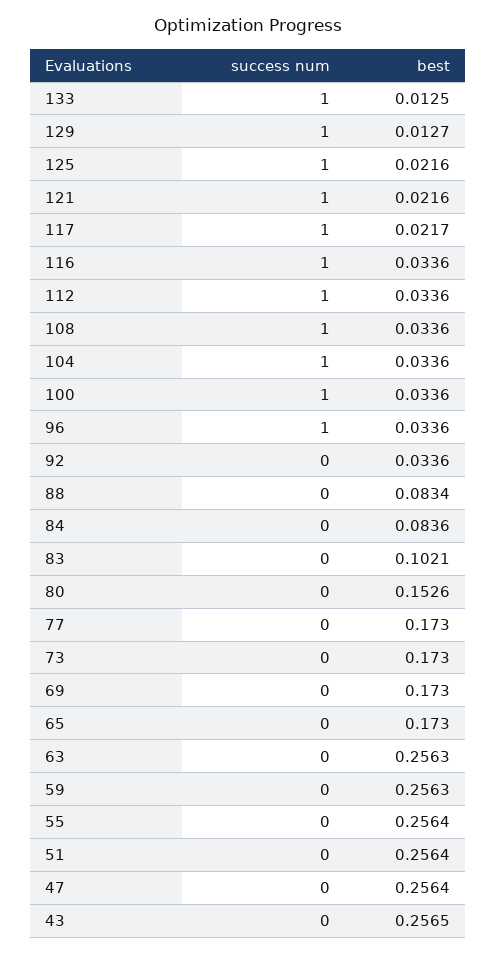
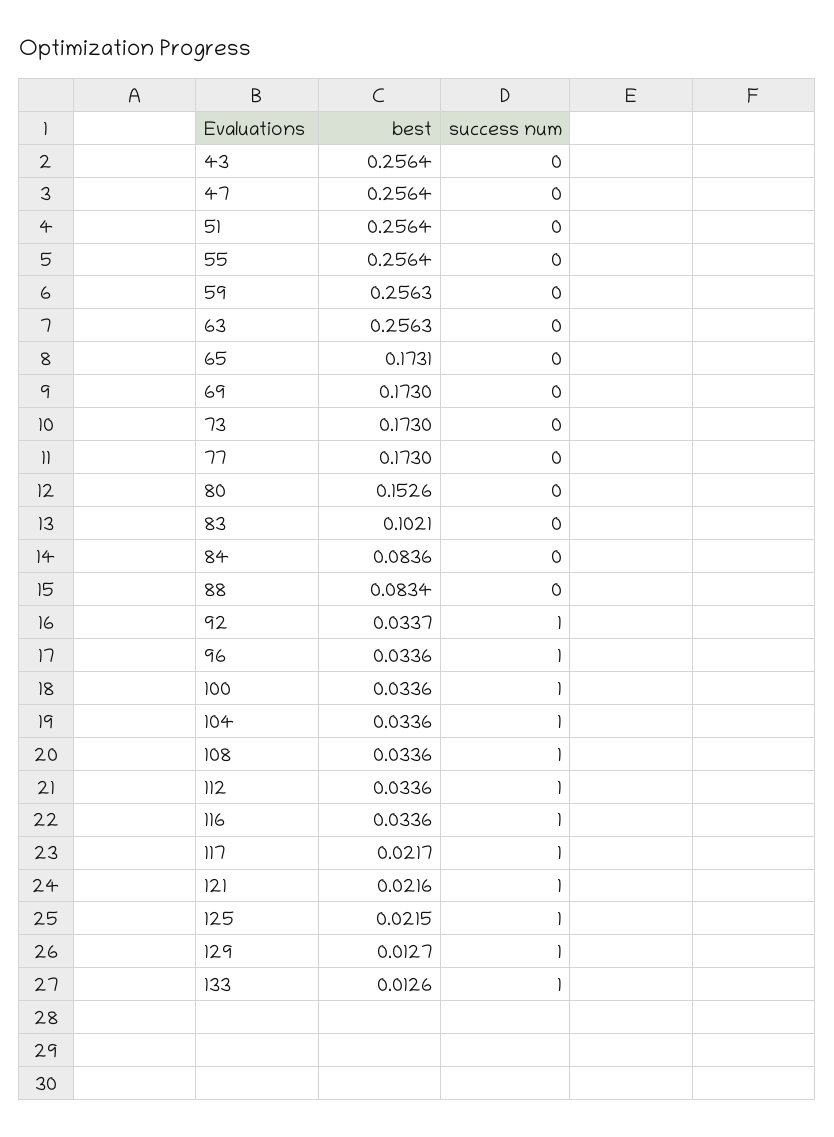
  {
    "success num": {
      "133": 1,
      "129": 1,
      "125": 1,
      "121": 1,
      "117": 1,
      "116": 1,
      "112": 1,
      "108": 1,
      "104": 1,
      "100": 1,
      "96": 1,
-     "92": 0,
+     "92": 1,
      "88": 0,
      "84": 0,
      "83": 0,
      "80": 0,
      "77": 0,
      "73": 0,
      "69": 0,
      "65": 0,
      "63": 0,
      "59": 0,
      "55": 0,
      "51": 0,
      "47": 0,
      "43": 0
    },
    "best": {
-     "133": 0.0125,
+     "133": 0.0126,
      "129": 0.0127,
-     "125": 0.0216,
+     "125": 0.0215,
      "121": 0.0216,
      "117": 0.0217,
      "116": 0.0336,
      "112": 0.0336,
      "108": 0.0336,
      "104": 0.0336,
      "100": 0.0336,
      "96": 0.0336,
-     "92": 0.0336,
+     "92": 0.0337,
      "88": 0.0834,
      "84": 0.0836,
      "83": 0.1021,
      "80": 0.1526,
      "77": 0.173,
      "73": 0.173,
      "69": 0.173,
-     "65": 0.173,
+     "65": 0.1731,
      "63": 0.2563,
      "59": 0.2563,
      "55": 0.2564,
      "51": 0.2564,
      "47": 0.2564,
-     "43": 0.2565
+     "43": 0.2564
    }
  }

